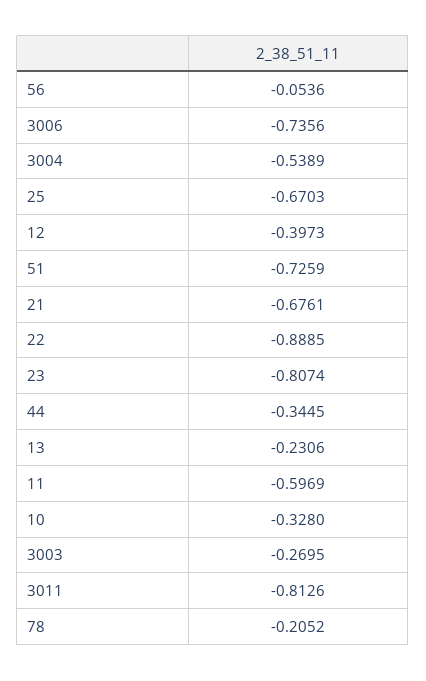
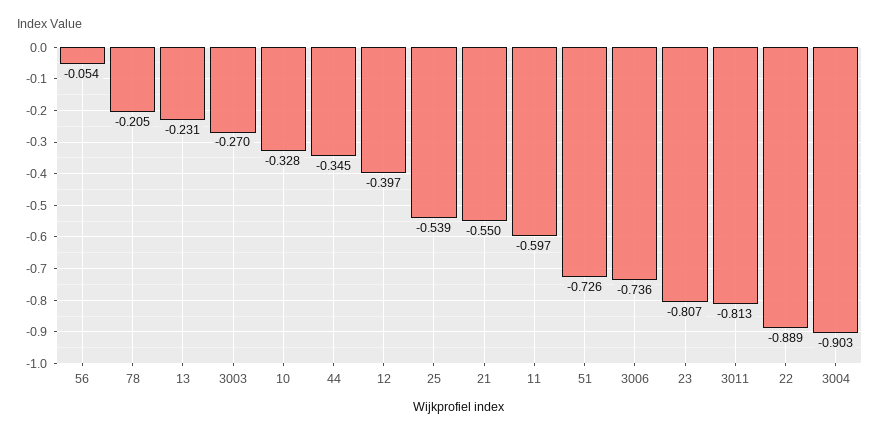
  {
    "56": -0.0536,
    "3006": -0.7356,
-   "3004": -0.5389,
+   "3004": -0.903,
-   "25": -0.6703,
+   "25": -0.539,
    "12": -0.3973,
    "51": -0.7259,
-   "21": -0.6761,
+   "21": -0.55,
    "22": -0.8885,
    "23": -0.8074,
    "44": -0.3445,
    "13": -0.2306,
    "11": -0.5969,
    "10": -0.328,
    "3003": -0.2695,
    "3011": -0.8126,
    "78": -0.2052
  }

